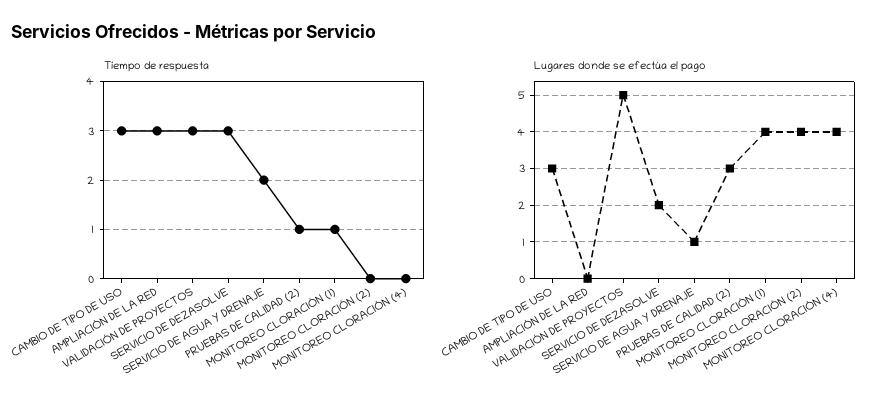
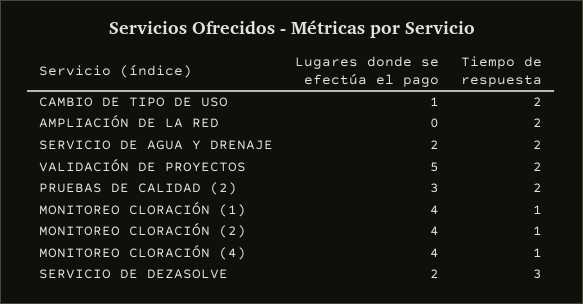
  {
    "Tiempo de respuesta": {
-     "CAMBIO DE TIPO DE USO": 3,
+     "CAMBIO DE TIPO DE USO": 2,
-     "AMPLIACIÓN DE LA RED": 3,
+     "AMPLIACIÓN DE LA RED": 2,
-     "VALIDACIÓN DE PROYECTOS": 3,
+     "VALIDACIÓN DE PROYECTOS": 2,
      "SERVICIO DE DEZASOLVE": 3,
      "SERVICIO DE AGUA Y DRENAJE": 2,
-     "PRUEBAS DE CALIDAD (2)": 1,
+     "PRUEBAS DE CALIDAD (2)": 2,
      "MONITOREO CLORACIÓN (1)": 1,
-     "MONITOREO CLORACIÓN (2)": 0,
+     "MONITOREO CLORACIÓN (2)": 1,
-     "MONITOREO CLORACIÓN (4)": 0
+     "MONITOREO CLORACIÓN (4)": 1
    },
    "Lugares donde se efectúa el pago": {
-     "CAMBIO DE TIPO DE USO": 3,
+     "CAMBIO DE TIPO DE USO": 1,
      "AMPLIACIÓN DE LA RED": 0,
      "VALIDACIÓN DE PROYECTOS": 5,
      "SERVICIO DE DEZASOLVE": 2,
-     "SERVICIO DE AGUA Y DRENAJE": 1,
+     "SERVICIO DE AGUA Y DRENAJE": 2,
      "PRUEBAS DE CALIDAD (2)": 3,
      "MONITOREO CLORACIÓN (1)": 4,
      "MONITOREO CLORACIÓN (2)": 4,
      "MONITOREO CLORACIÓN (4)": 4
    }
  }

